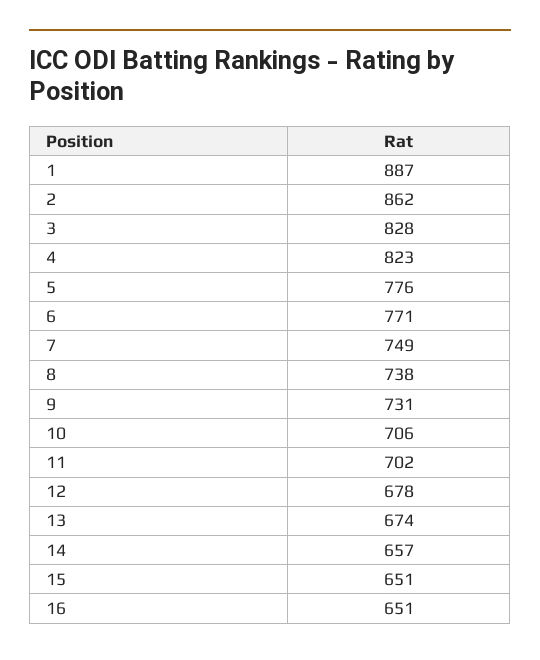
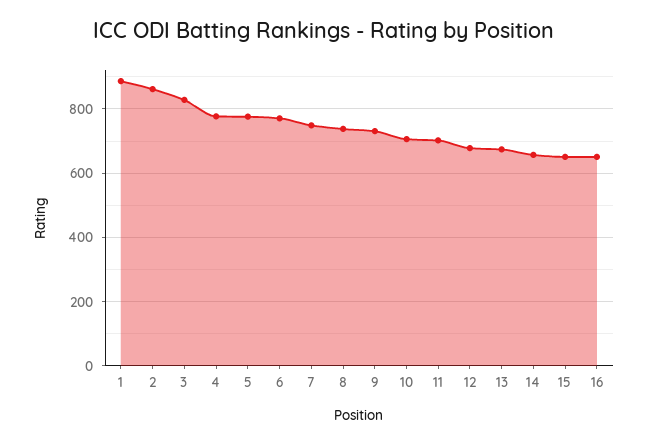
  {
    "1": 887,
    "2": 862,
    "3": 828,
-   "4": 823,
+   "4": 780,
    "5": 776,
    "6": 771,
    "7": 749,
    "8": 738,
    "9": 731,
    "10": 706,
    "11": 702,
    "12": 678,
    "13": 674,
    "14": 657,
    "15": 651,
    "16": 651
  }

